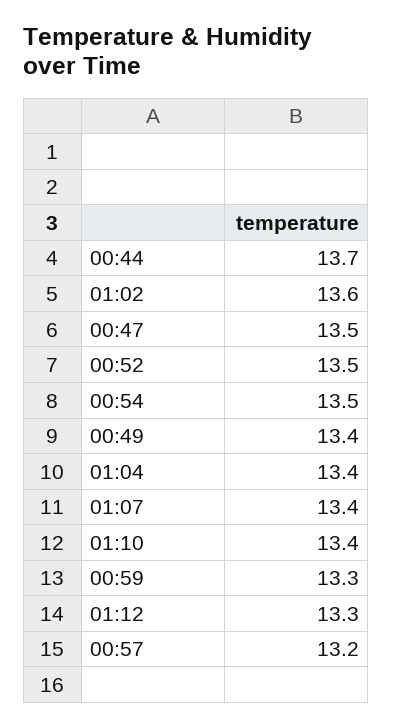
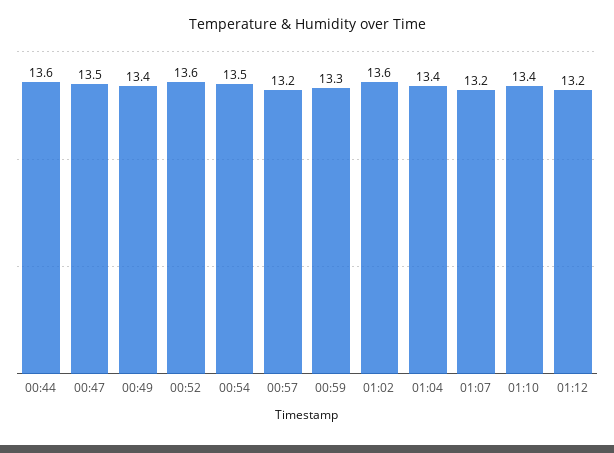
  {
-   "00:44": 13.7,
+   "00:44": 13.6,
    "01:02": 13.6,
    "00:47": 13.5,
-   "00:52": 13.5,
+   "00:52": 13.6,
    "00:54": 13.5,
    "00:49": 13.4,
    "01:04": 13.4,
-   "01:07": 13.4,
+   "01:07": 13.2,
    "01:10": 13.4,
    "00:59": 13.3,
-   "01:12": 13.3,
+   "01:12": 13.2,
    "00:57": 13.2
  }

